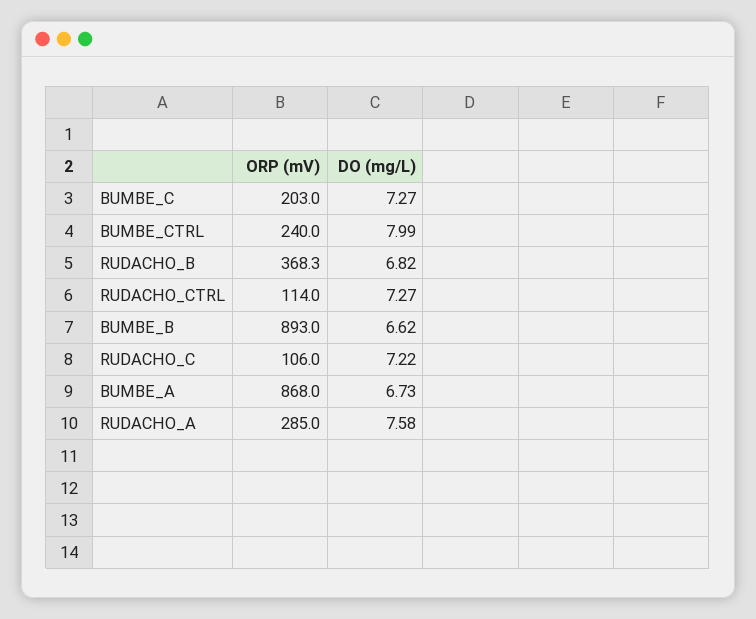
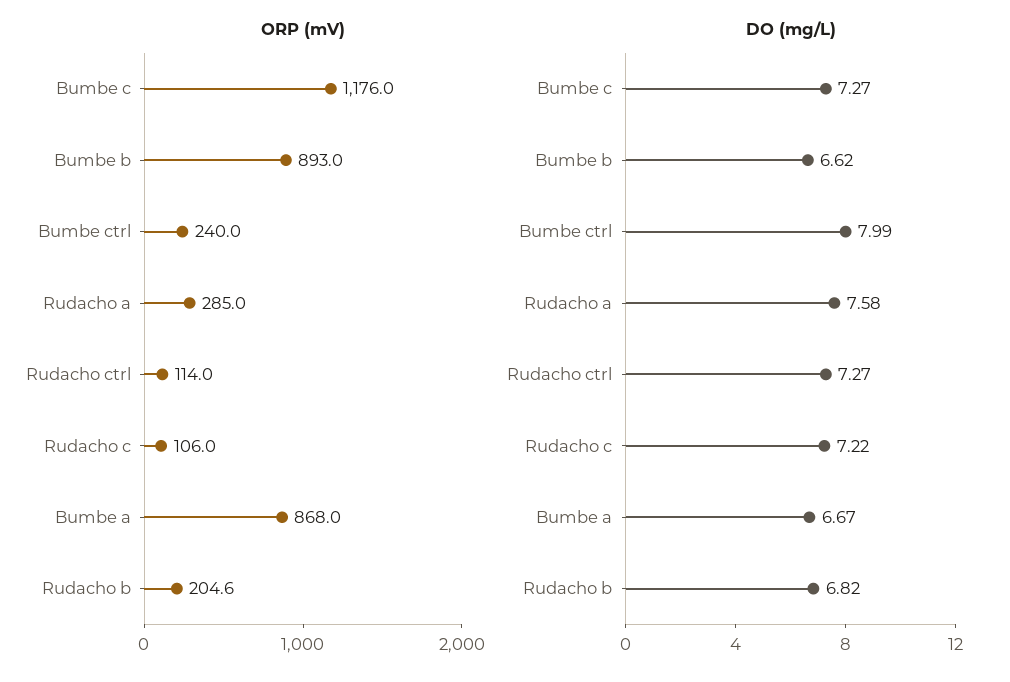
  {
    "ORP (mV)": {
-     "BUMBE_C": 203,
+     "BUMBE_C": 1176,
      "BUMBE_CTRL": 240,
-     "RUDACHO_B": 368.3,
+     "RUDACHO_B": 204.6,
      "RUDACHO_CTRL": 114,
      "BUMBE_B": 893,
      "RUDACHO_C": 106,
      "BUMBE_A": 868,
      "RUDACHO_A": 285
    },
    "DO (mg/L)": {
      "BUMBE_C": 7.27,
      "BUMBE_CTRL": 7.99,
      "RUDACHO_B": 6.82,
      "RUDACHO_CTRL": 7.27,
      "BUMBE_B": 6.62,
      "RUDACHO_C": 7.22,
-     "BUMBE_A": 6.73,
+     "BUMBE_A": 6.67,
      "RUDACHO_A": 7.58
    }
  }

